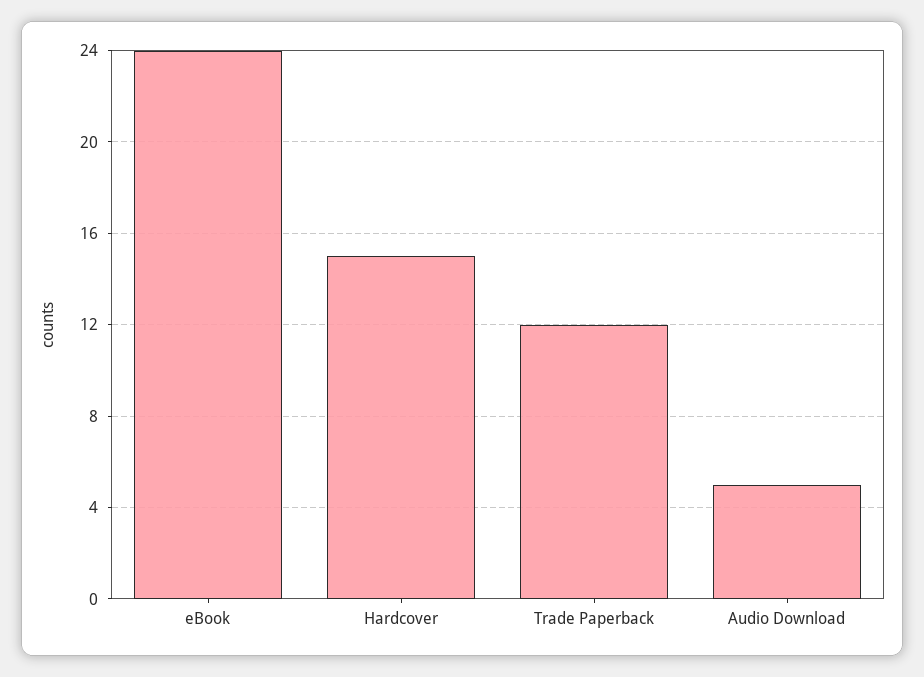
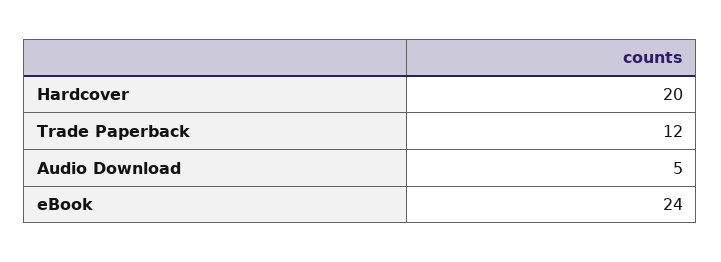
  {
    "eBook": 24,
-   "Hardcover": 15,
+   "Hardcover": 20,
    "Trade Paperback": 12,
    "Audio Download": 5
  }

